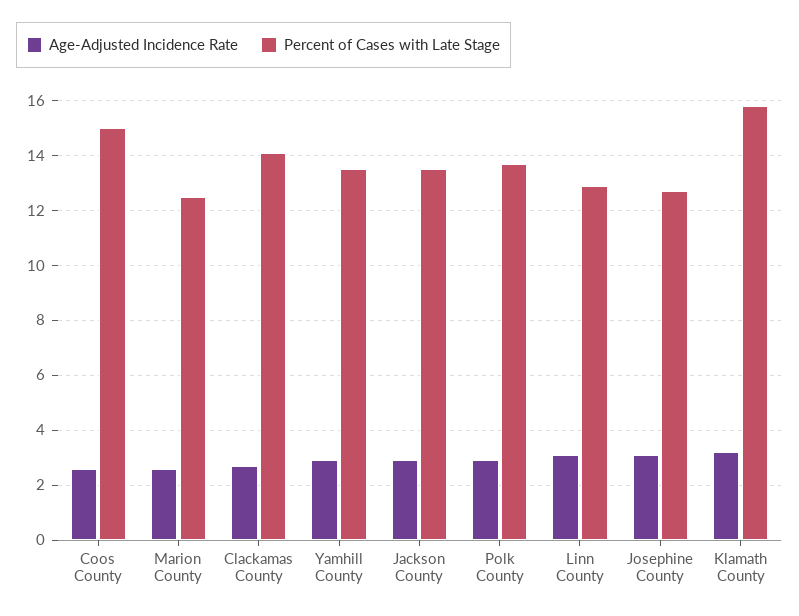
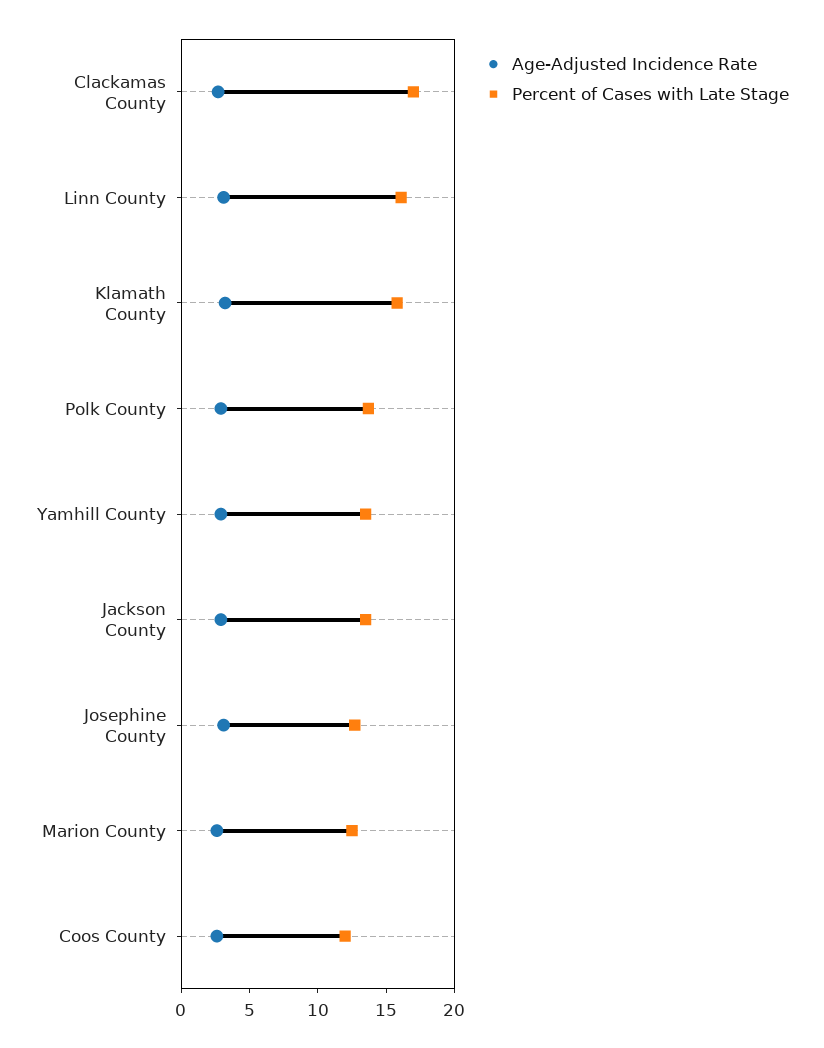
  {
    "Age-Adjusted Incidence Rate": {
      "Coos County": 2.5,
      "Marion County": 2.5,
      "Clackamas County": 2.5,
      "Yamhill County": 3,
      "Jackson County": 3,
      "Polk County": 3,
      "Linn County": 3,
      "Josephine County": 3,
      "Klamath County": 3
    },
    "Percent of Cases with Late Stage": {
-     "Coos County": 15,
+     "Coos County": 12,
      "Marion County": 12.5,
-     "Clackamas County": 14,
+     "Clackamas County": 17,
      "Yamhill County": 13.5,
      "Jackson County": 13.5,
      "Polk County": 13.5,
-     "Linn County": 13,
+     "Linn County": 16,
      "Josephine County": 12.5,
      "Klamath County": 16
    }
  }

